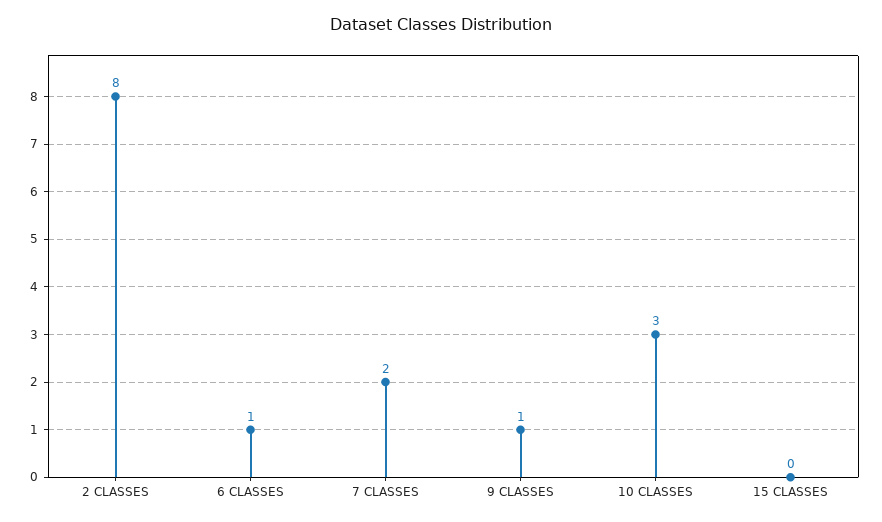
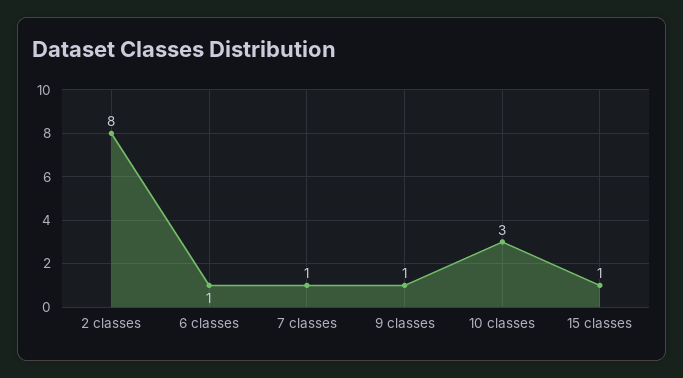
  {
    "2 CLASSES": 8,
    "6 CLASSES": 1,
-   "7 CLASSES": 2,
+   "7 CLASSES": 1,
    "9 CLASSES": 1,
    "10 CLASSES": 3,
-   "15 CLASSES": 0
+   "15 CLASSES": 1
  }

